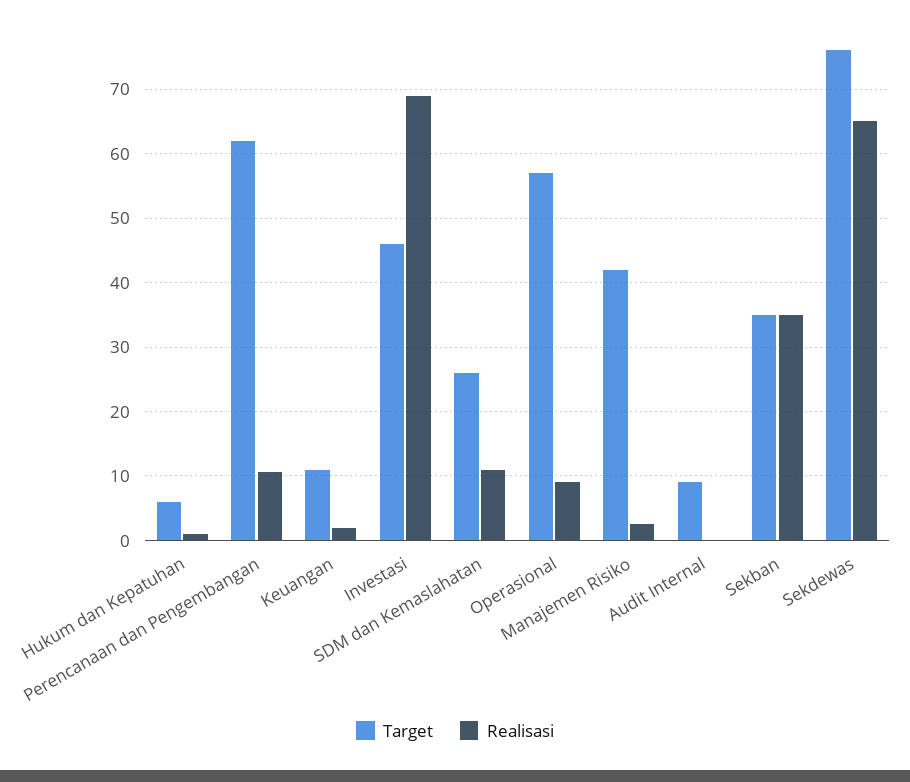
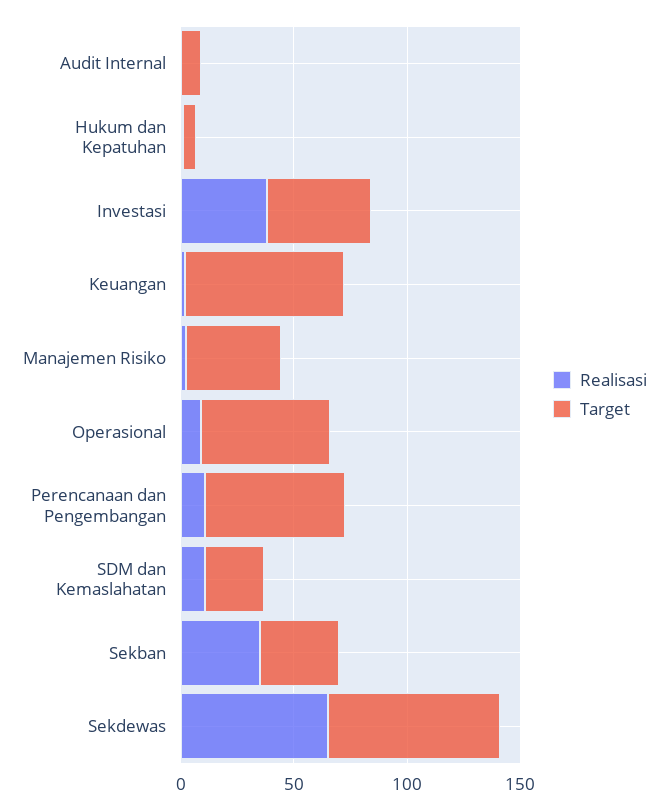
  {
    "Target": {
      "Hukum dan Kepatuhan": 6,
      "Perencanaan dan Pengembangan": 62,
-     "Keuangan": 11,
+     "Keuangan": 70,
      "Investasi": 46,
      "SDM dan Kemaslahatan": 26,
      "Operasional": 57,
      "Manajemen Risiko": 42,
      "Audit Internal": 9,
      "Sekban": 35,
      "Sekdewas": 76
    },
    "Realisasi": {
      "Hukum dan Kepatuhan": 1,
      "Perencanaan dan Pengembangan": 11,
      "Keuangan": 2,
-     "Investasi": 69,
+     "Investasi": 40,
      "SDM dan Kemaslahatan": 11,
      "Operasional": 9,
      "Manajemen Risiko": 3,
      "Audit Internal": 0,
      "Sekban": 35,
      "Sekdewas": 65
    }
  }

